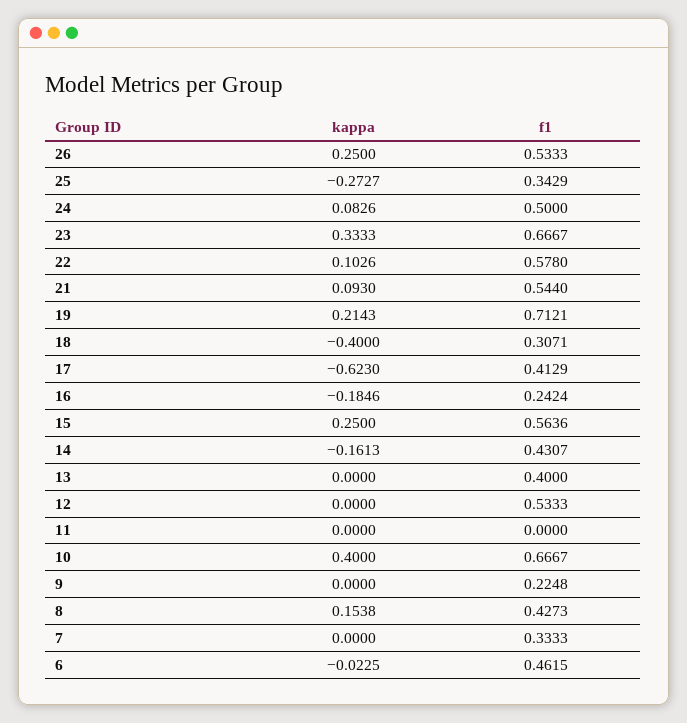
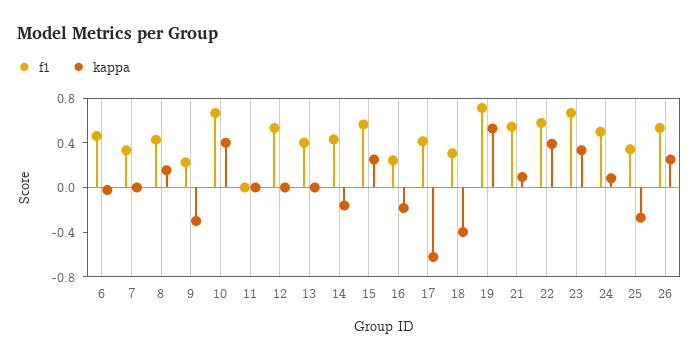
  {
    "kappa": {
      "26": 0.25,
      "25": -0.2727,
      "24": 0.0826,
      "23": 0.3333,
-     "22": 0.1026,
+     "22": 0.4,
      "21": 0.093,
-     "19": 0.2143,
+     "19": 0.5,
      "18": -0.4,
      "17": -0.623,
      "16": -0.1846,
      "15": 0.25,
      "14": -0.1613,
      "13": 0,
      "12": 0,
      "11": 0,
      "10": 0.4,
-     "9": 0,
+     "9": -0.3,
      "8": 0.1538,
      "7": 0,
      "6": -0.0225
    },
    "f1": {
      "26": 0.5333,
      "25": 0.3429,
      "24": 0.5,
      "23": 0.6667,
      "22": 0.578,
      "21": 0.544,
      "19": 0.7121,
      "18": 0.3071,
      "17": 0.4129,
      "16": 0.2424,
      "15": 0.5636,
      "14": 0.4307,
      "13": 0.4,
      "12": 0.5333,
      "11": 0,
      "10": 0.6667,
      "9": 0.2248,
      "8": 0.4273,
      "7": 0.3333,
      "6": 0.4615
    }
  }

